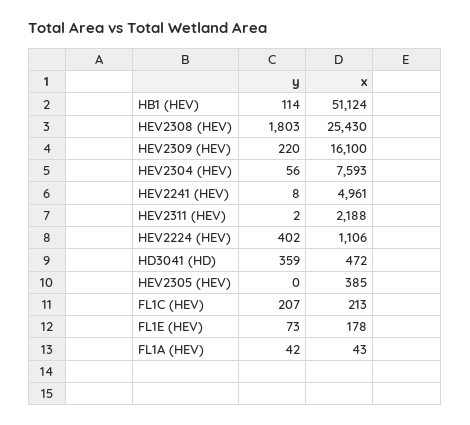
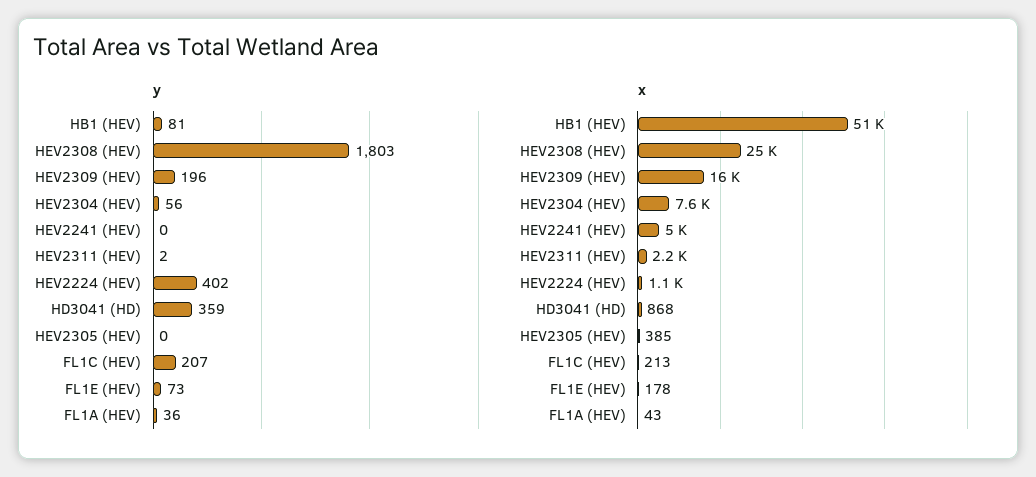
  {
    "y": {
-     "HB1 (HEV)": 114,
+     "HB1 (HEV)": 81,
      "HEV2308 (HEV)": 1803,
-     "HEV2309 (HEV)": 220,
+     "HEV2309 (HEV)": 196,
      "HEV2304 (HEV)": 56,
-     "HEV2241 (HEV)": 8,
+     "HEV2241 (HEV)": 0,
      "HEV2311 (HEV)": 2,
      "HEV2224 (HEV)": 402,
      "HD3041 (HD)": 359,
      "HEV2305 (HEV)": 0,
      "FL1C (HEV)": 207,
      "FL1E (HEV)": 73,
-     "FL1A (HEV)": 42
+     "FL1A (HEV)": 36
    },
    "x": {
      "HB1 (HEV)": 51124,
      "HEV2308 (HEV)": 25430,
      "HEV2309 (HEV)": 16100,
      "HEV2304 (HEV)": 7593,
      "HEV2241 (HEV)": 4961,
      "HEV2311 (HEV)": 2188,
      "HEV2224 (HEV)": 1106,
-     "HD3041 (HD)": 472,
+     "HD3041 (HD)": 868,
      "HEV2305 (HEV)": 385,
      "FL1C (HEV)": 213,
      "FL1E (HEV)": 178,
      "FL1A (HEV)": 43
    }
  }

